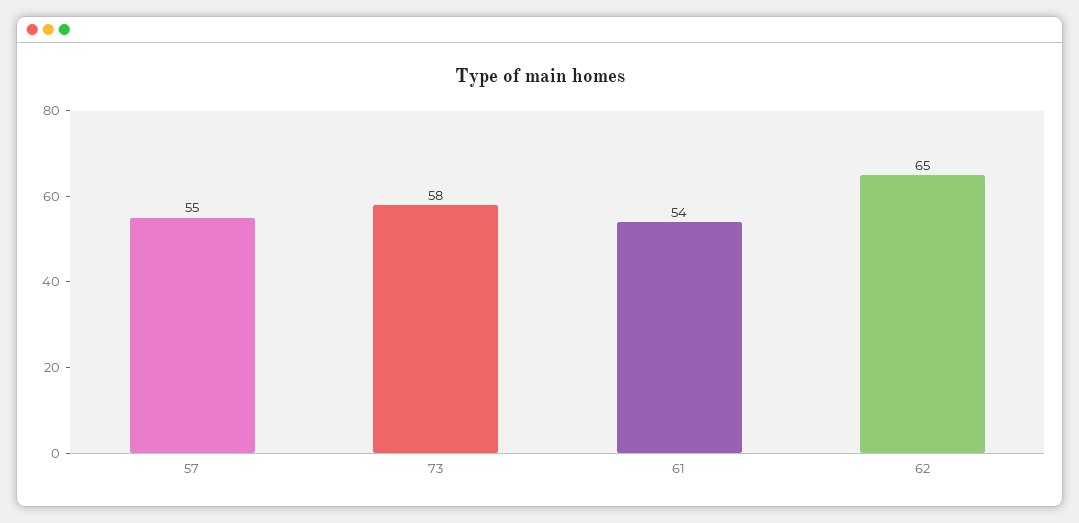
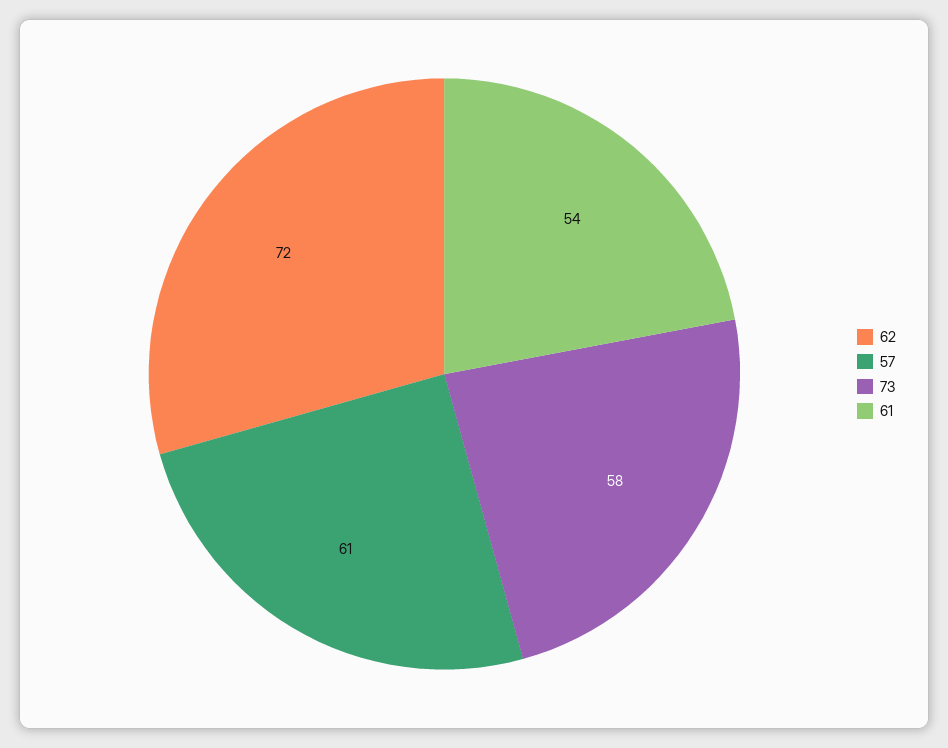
  {
-   "57": 55,
+   "57": 61,
    "73": 58,
    "61": 54,
-   "62": 65
+   "62": 72
  }

